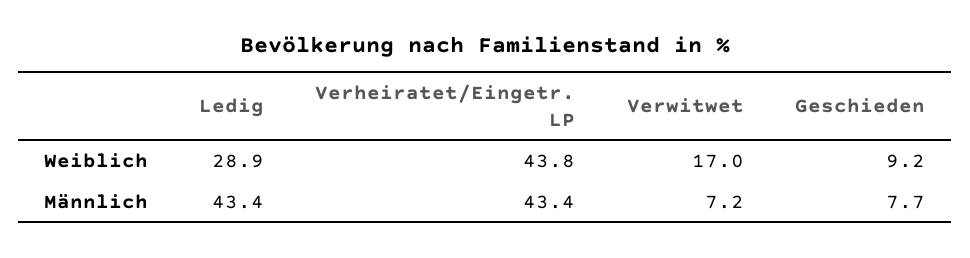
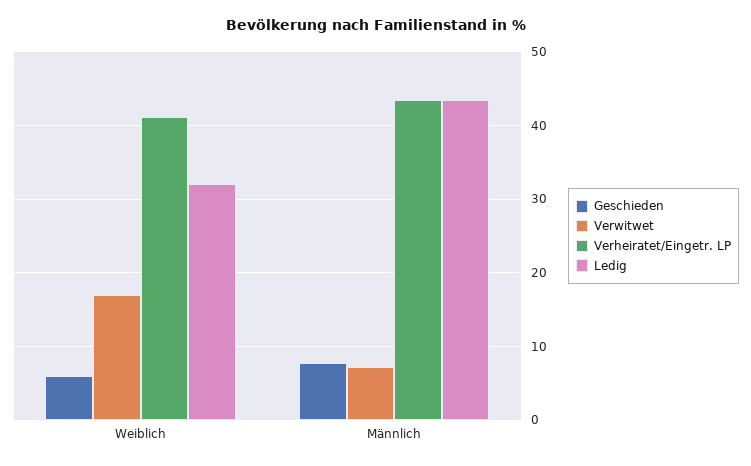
  {
    "Ledig": {
-     "Weiblich": 28.9,
+     "Weiblich": 32,
      "Männlich": 43.4
    },
    "Verheiratet/Eingetr. LP": {
-     "Weiblich": 43.8,
+     "Weiblich": 41,
      "Männlich": 43.4
    },
    "Verwitwet": {
      "Weiblich": 17,
      "Männlich": 7.2
    },
    "Geschieden": {
-     "Weiblich": 9.2,
+     "Weiblich": 6,
      "Männlich": 7.7
    }
  }

